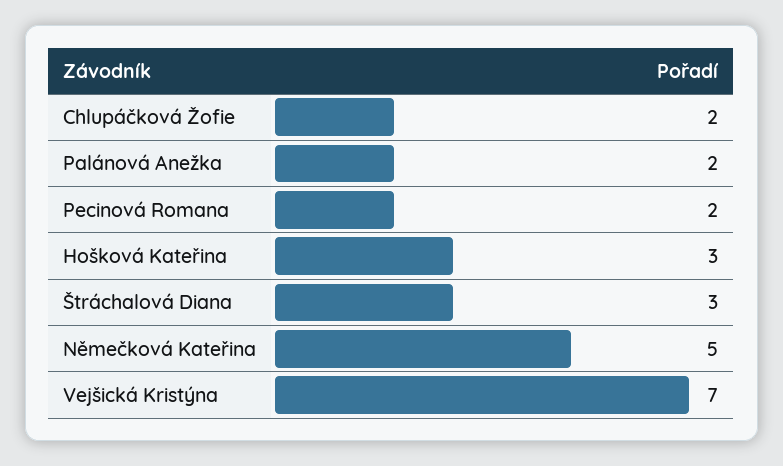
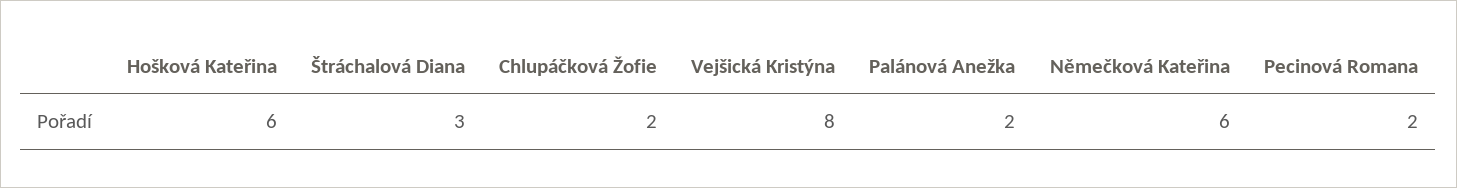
  {
    "Chlupáčková Žofie": 2,
    "Palánová Anežka": 2,
    "Pecinová Romana": 2,
-   "Hošková Kateřina": 3,
+   "Hošková Kateřina": 6,
    "Štráchalová Diana": 3,
-   "Němečková Kateřina": 5,
+   "Němečková Kateřina": 6,
-   "Vejšická Kristýna": 7
+   "Vejšická Kristýna": 8
  }

